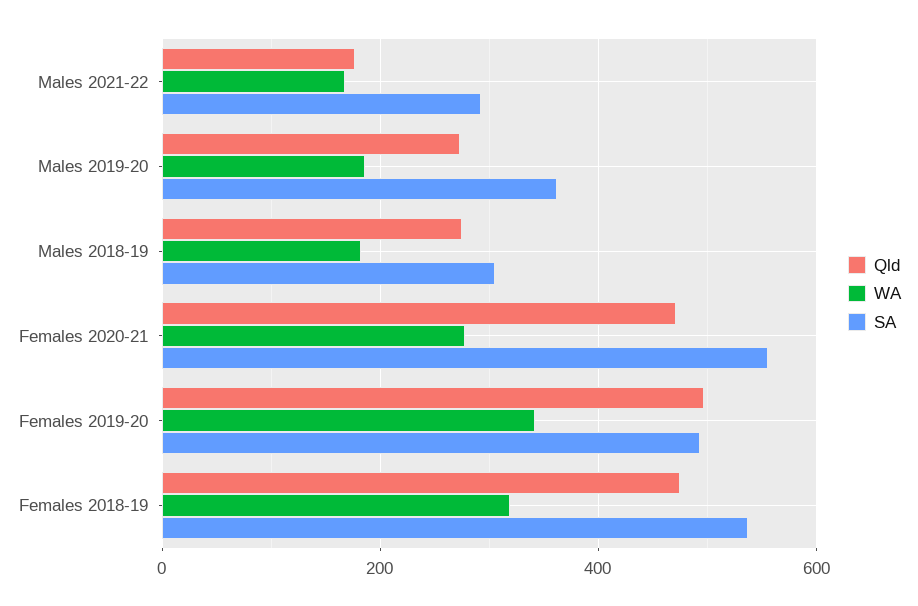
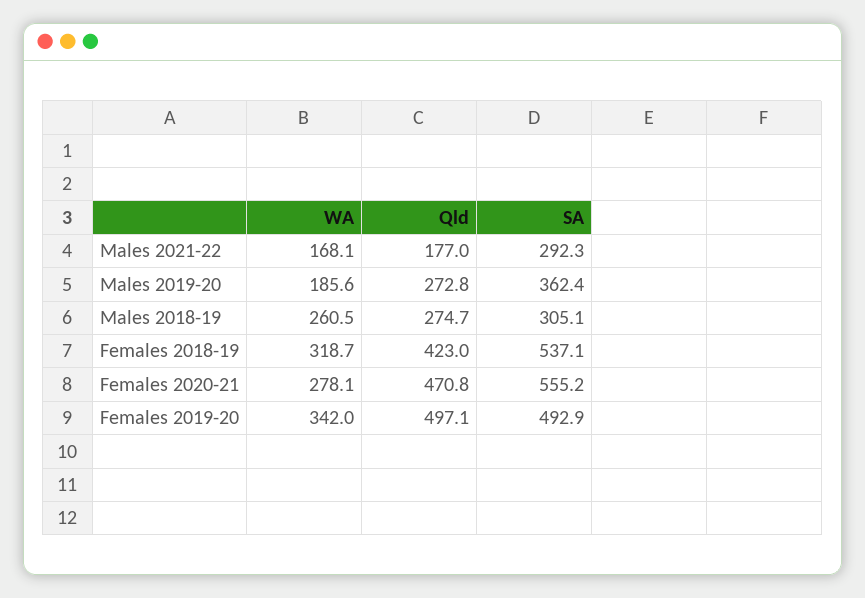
  {
    "Qld": {
      "Males 2021-22": 177,
      "Males 2019-20": 272.8,
      "Males 2018-19": 274.7,
      "Females 2020-21": 470.8,
      "Females 2019-20": 497.1,
-     "Females 2018-19": 480
+     "Females 2018-19": 423
    },
    "WA": {
      "Males 2021-22": 168.1,
      "Males 2019-20": 185.6,
-     "Males 2018-19": 180,
+     "Males 2018-19": 260.5,
      "Females 2020-21": 278.1,
      "Females 2019-20": 342,
      "Females 2018-19": 318.7
    },
    "SA": {
      "Males 2021-22": 292.3,
      "Males 2019-20": 362.4,
      "Males 2018-19": 305.1,
      "Females 2020-21": 555.2,
      "Females 2019-20": 492.9,
      "Females 2018-19": 537.1
    }
  }

